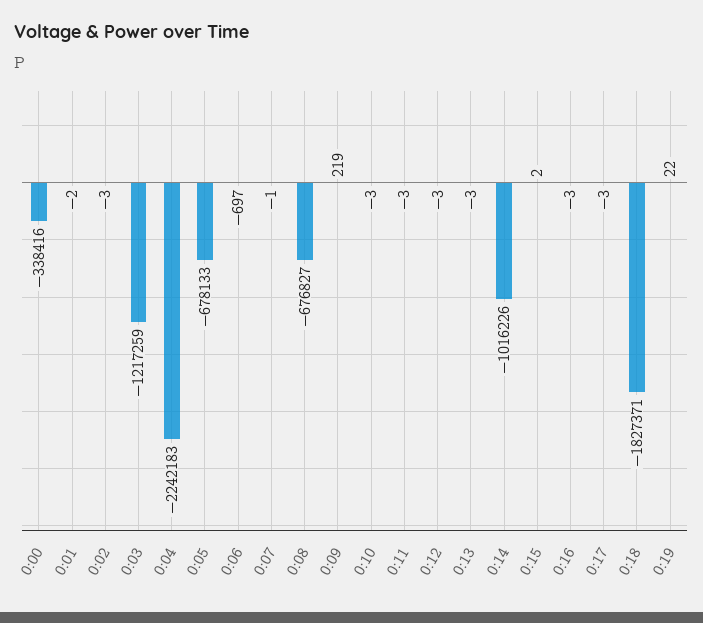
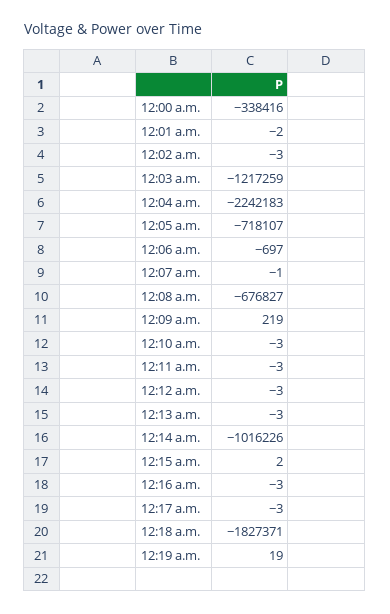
  {
    "0:00": -338416,
    "0:01": -2,
    "0:02": -3,
    "0:03": -1217259,
    "0:04": -2242183,
-   "0:05": -678133,
+   "0:05": -718107,
    "0:06": -697,
    "0:07": -1,
    "0:08": -676827,
    "0:09": 219,
    "0:10": -3,
    "0:11": -3,
    "0:12": -3,
    "0:13": -3,
    "0:14": -1016226,
    "0:15": 2,
    "0:16": -3,
    "0:17": -3,
    "0:18": -1827371,
-   "0:19": 22
+   "0:19": 19
  }

